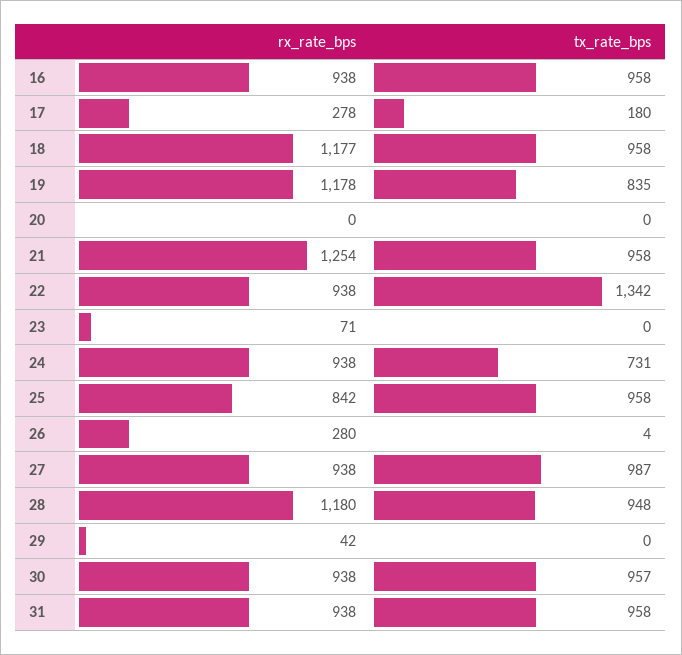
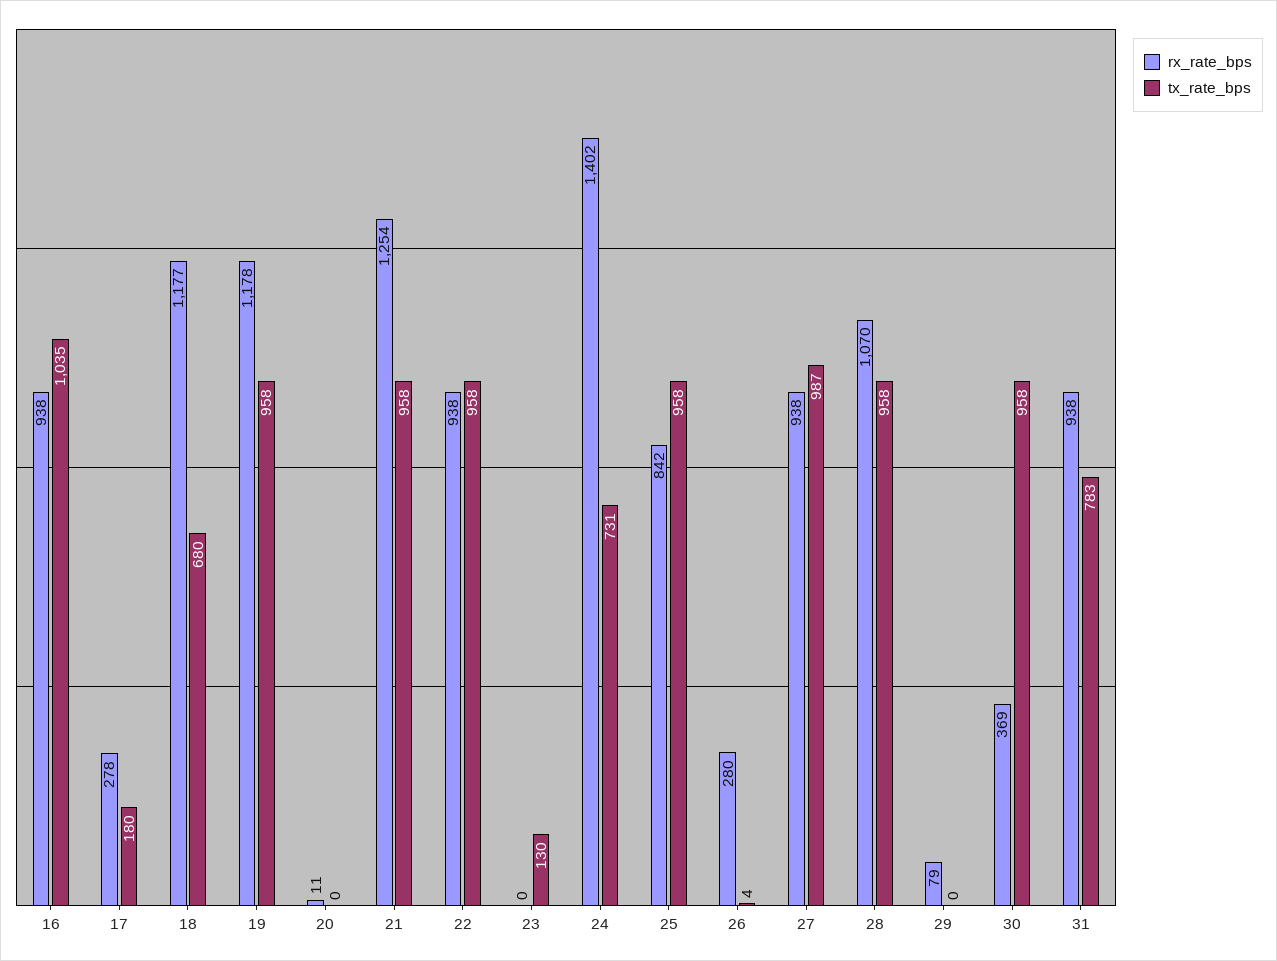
  {
    "rx_rate_bps": {
      "16": 938,
      "17": 278,
      "18": 1177,
      "19": 1178,
-     "20": 0,
+     "20": 11,
      "21": 1254,
      "22": 938,
-     "23": 71,
+     "23": 0,
-     "24": 938,
+     "24": 1402,
      "25": 842,
      "26": 280,
      "27": 938,
-     "28": 1180,
+     "28": 1070,
-     "29": 42,
+     "29": 79,
-     "30": 938,
+     "30": 369,
      "31": 938
    },
    "tx_rate_bps": {
-     "16": 958,
+     "16": 1035,
      "17": 180,
-     "18": 958,
+     "18": 680,
-     "19": 835,
+     "19": 958,
      "20": 0,
      "21": 958,
-     "22": 1342,
+     "22": 958,
-     "23": 0,
+     "23": 130,
      "24": 731,
      "25": 958,
      "26": 4,
      "27": 987,
-     "28": 948,
+     "28": 958,
      "29": 0,
-     "30": 957,
+     "30": 958,
-     "31": 958
+     "31": 783
    }
  }

